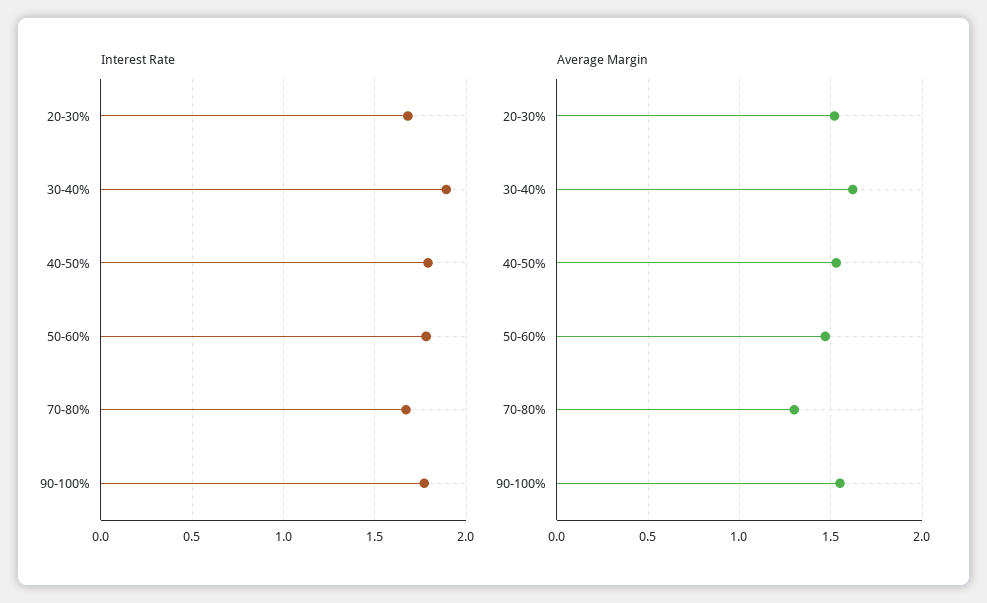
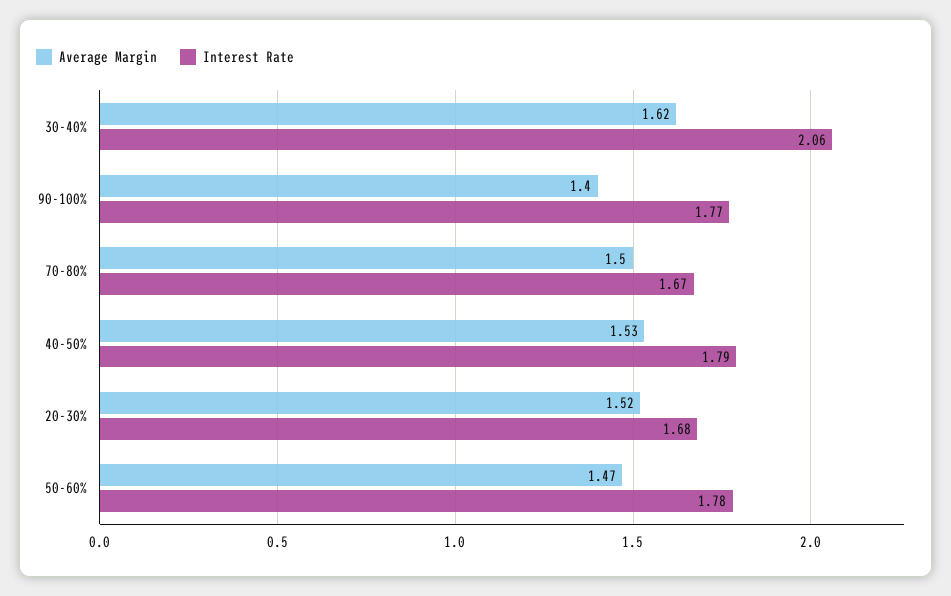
  {
    "Interest Rate": {
      "20-30%": 1.68,
-     "30-40%": 1.9,
+     "30-40%": 2.06,
      "40-50%": 1.79,
      "50-60%": 1.78,
      "70-80%": 1.67,
      "90-100%": 1.77
    },
    "Average Margin": {
      "20-30%": 1.52,
      "30-40%": 1.62,
      "40-50%": 1.53,
      "50-60%": 1.47,
-     "70-80%": 1.3,
+     "70-80%": 1.5,
-     "90-100%": 1.55
+     "90-100%": 1.4
    }
  }

